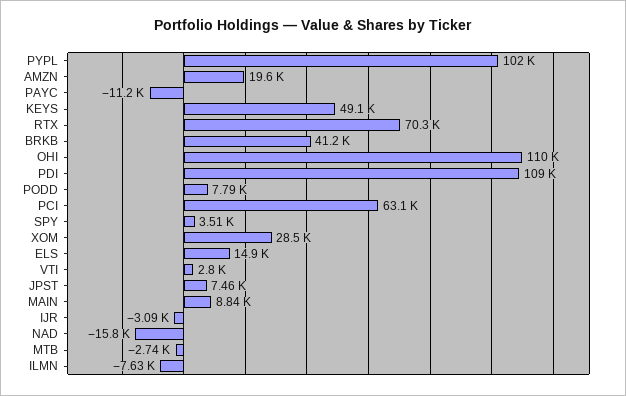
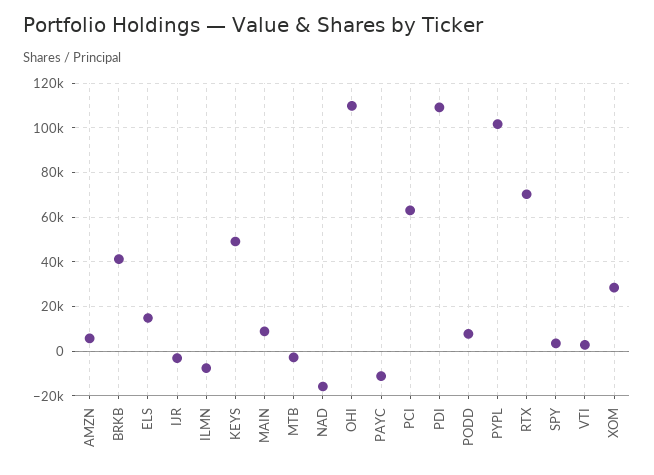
  {
    "PYPL": 102000,
-   "AMZN": 19600,
+   "AMZN": 5000,
    "PAYC": -11200,
    "KEYS": 49100,
    "RTX": 70300,
    "BRKB": 41200,
    "OHI": 110000,
    "PDI": 109000,
    "PODD": 7790,
    "PCI": 63100,
    "SPY": 3510,
    "XOM": 28500,
    "ELS": 14900,
    "VTI": 2800,
-   "JPST": 7460,
    "MAIN": 8840,
    "IJR": -3090,
    "NAD": -15800,
    "MTB": -2740,
    "ILMN": -7630
  }

